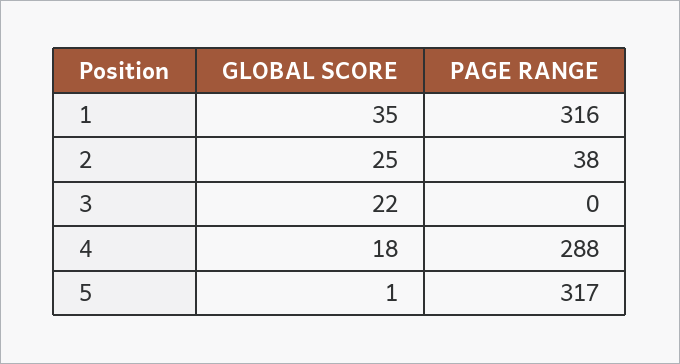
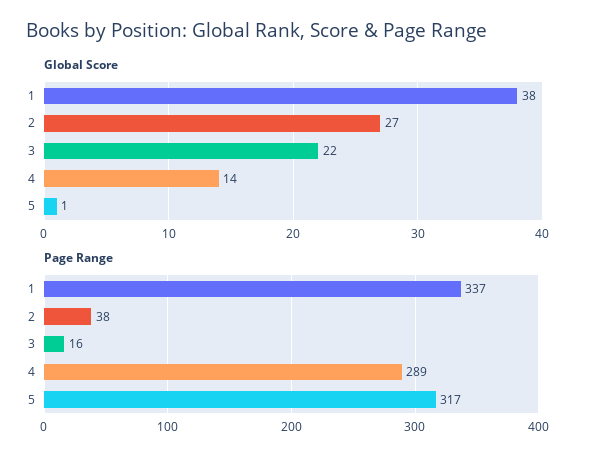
  {
    "GLOBAL SCORE": {
-     "1": 35,
+     "1": 38,
-     "2": 25,
+     "2": 27,
      "3": 22,
-     "4": 18,
+     "4": 14,
      "5": 1
    },
    "PAGE RANGE": {
-     "1": 316,
+     "1": 337,
      "2": 38,
-     "3": 0,
+     "3": 16,
-     "4": 288,
+     "4": 289,
      "5": 317
    }
  }

